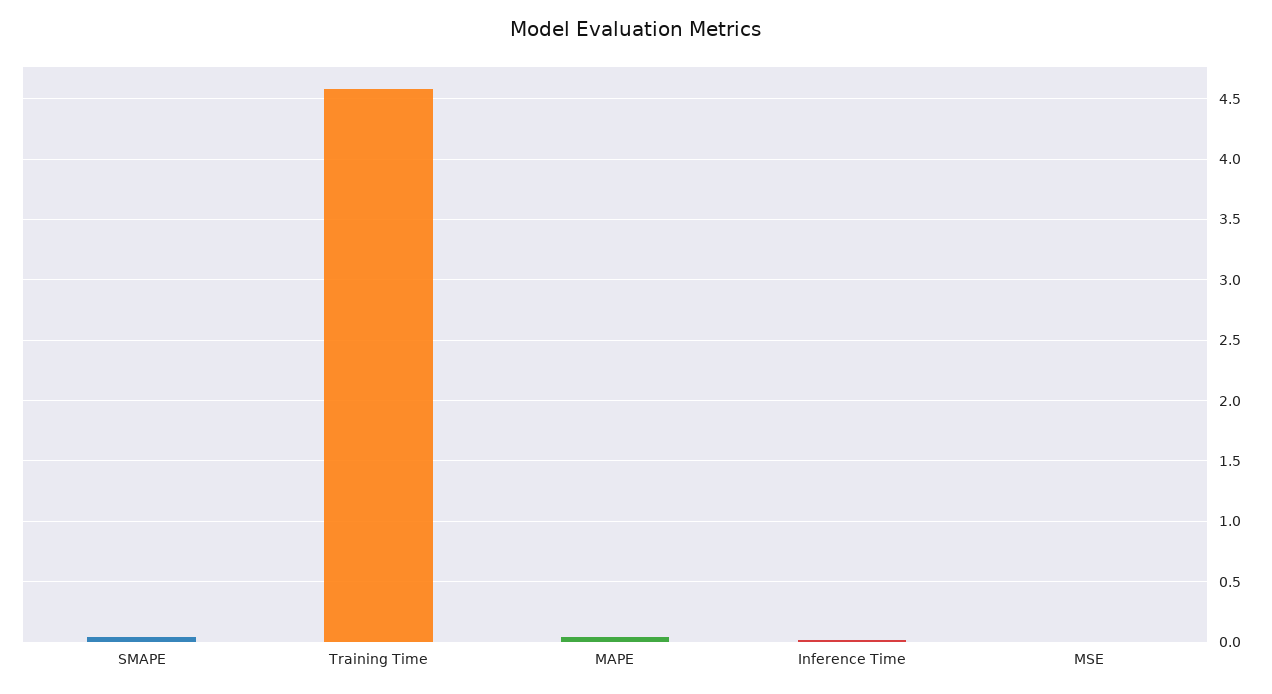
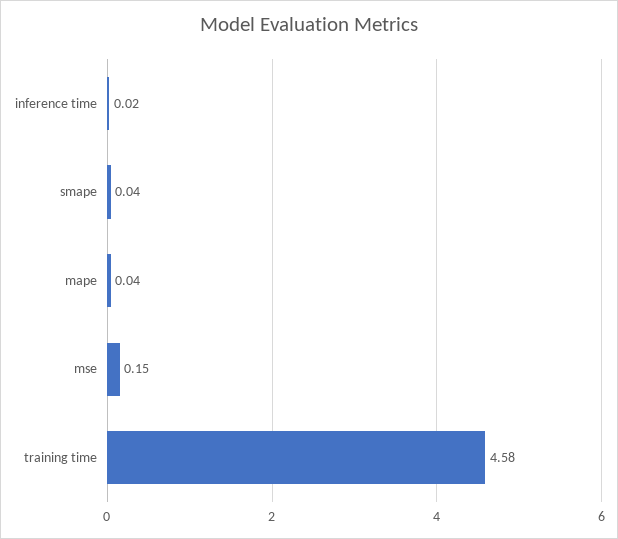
  {
    "SMAPE": 0.04,
    "Training Time": 4.58,
    "MAPE": 0.04,
    "Inference Time": 0.02,
-   "MSE": 0
+   "MSE": 0.15
  }

